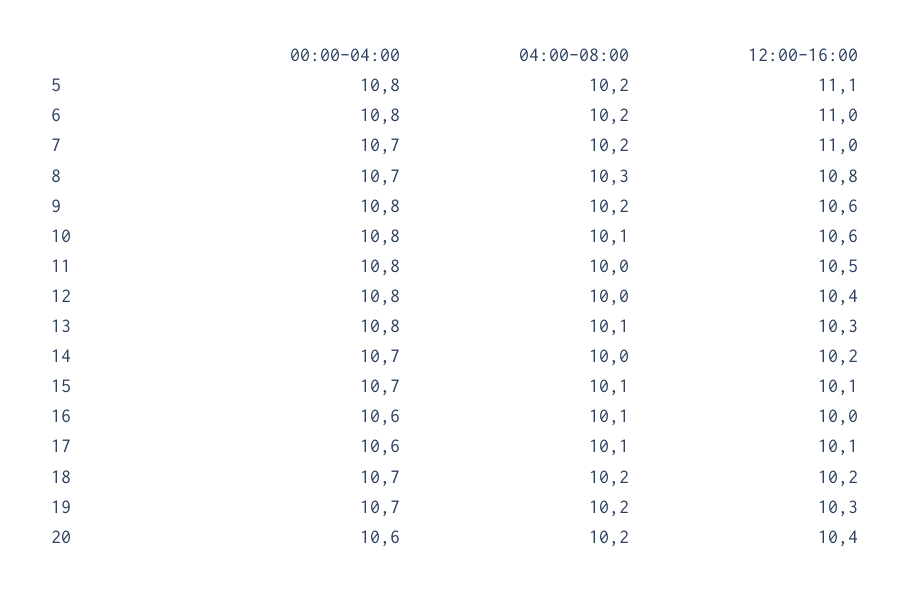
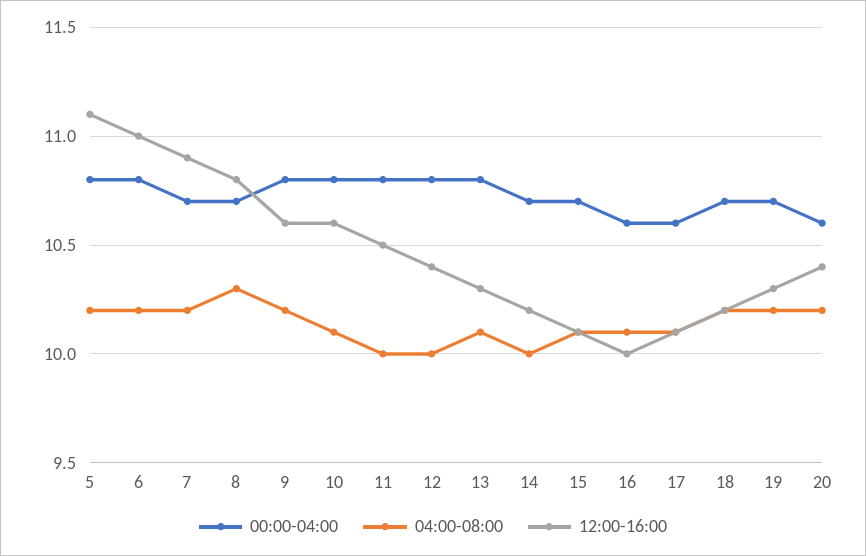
  {
    "00:00-04:00": {
      "5": 10.8,
      "6": 10.8,
      "7": 10.7,
      "8": 10.7,
      "9": 10.8,
      "10": 10.8,
      "11": 10.8,
      "12": 10.8,
      "13": 10.8,
      "14": 10.7,
      "15": 10.7,
      "16": 10.6,
      "17": 10.6,
      "18": 10.7,
      "19": 10.7,
      "20": 10.6
    },
    "04:00-08:00": {
      "5": 10.2,
      "6": 10.2,
      "7": 10.2,
      "8": 10.3,
      "9": 10.2,
      "10": 10.1,
      "11": 10,
      "12": 10,
      "13": 10.1,
      "14": 10,
      "15": 10.1,
      "16": 10.1,
      "17": 10.1,
      "18": 10.2,
      "19": 10.2,
      "20": 10.2
    },
    "12:00-16:00": {
      "5": 11.1,
      "6": 11,
-     "7": 11,
+     "7": 10.9,
      "8": 10.8,
      "9": 10.6,
      "10": 10.6,
      "11": 10.5,
      "12": 10.4,
      "13": 10.3,
      "14": 10.2,
      "15": 10.1,
      "16": 10,
      "17": 10.1,
      "18": 10.2,
      "19": 10.3,
      "20": 10.4
    }
  }

